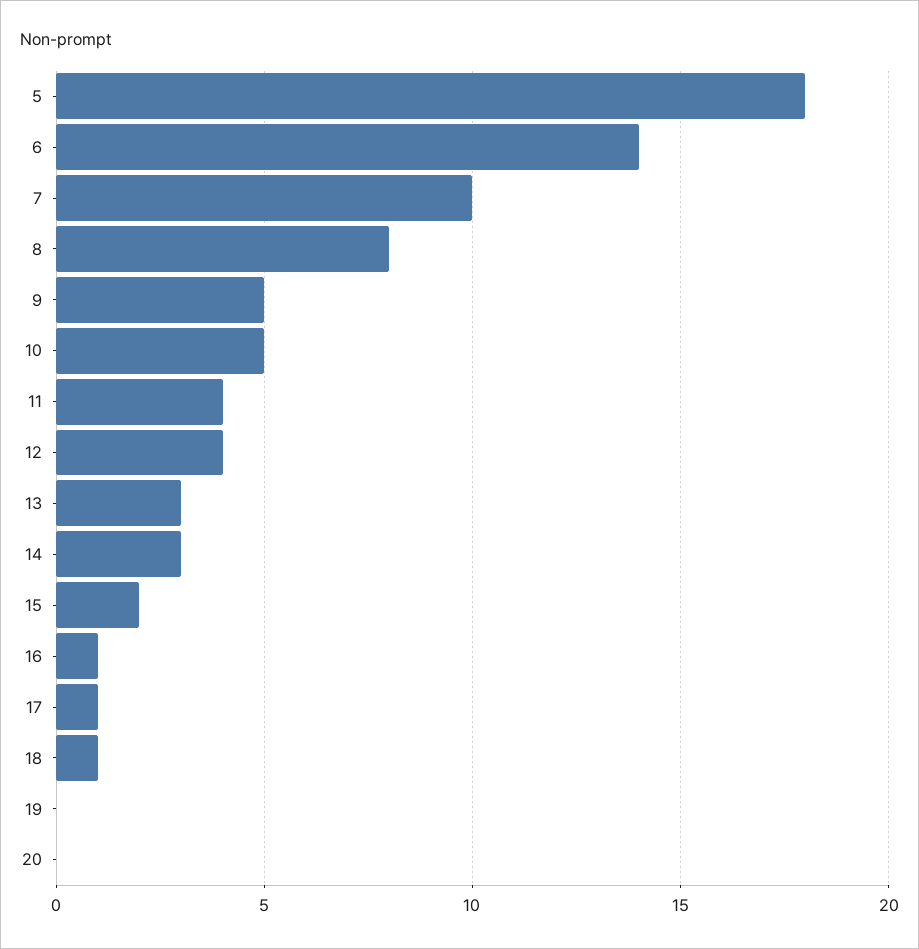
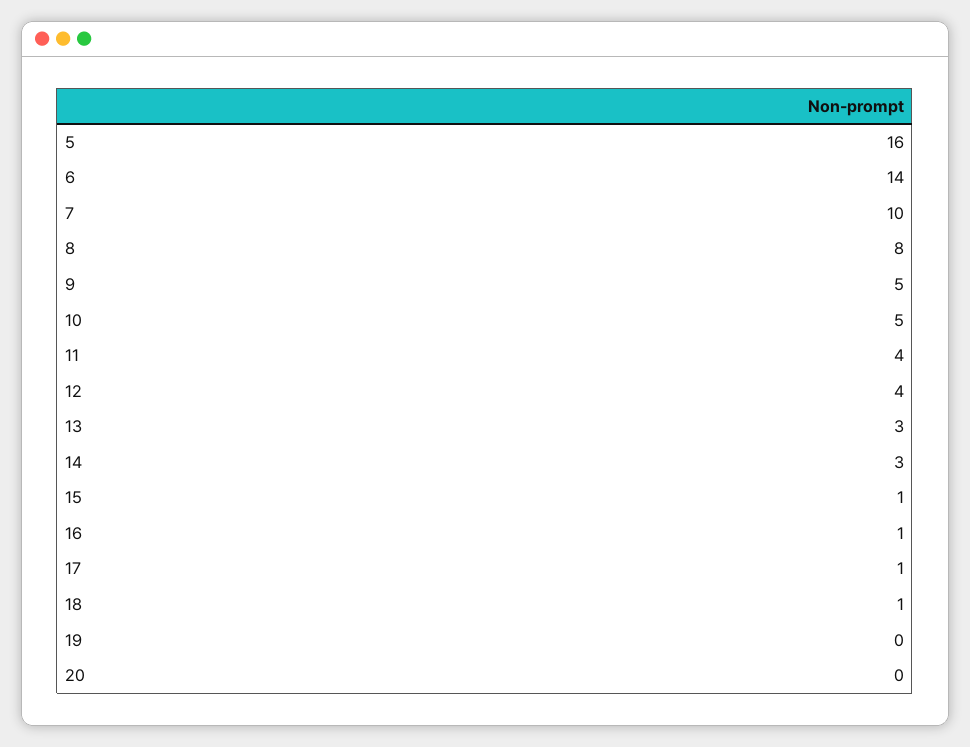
  {
-   "5": 18,
+   "5": 16,
    "6": 14,
    "7": 10,
    "8": 8,
    "9": 5,
    "10": 5,
    "11": 4,
    "12": 4,
    "13": 3,
    "14": 3,
-   "15": 2,
+   "15": 1,
    "16": 1,
    "17": 1,
    "18": 1,
    "19": 0,
    "20": 0
  }

